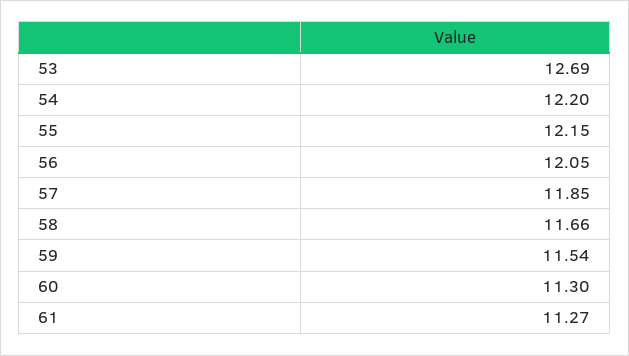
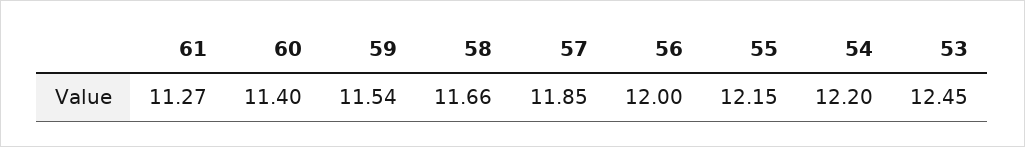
  {
-   "53": 12.69,
+   "53": 12.45,
    "54": 12.2,
    "55": 12.15,
-   "56": 12.05,
+   "56": 12,
    "57": 11.85,
    "58": 11.66,
    "59": 11.54,
-   "60": 11.3,
+   "60": 11.4,
    "61": 11.27
  }

